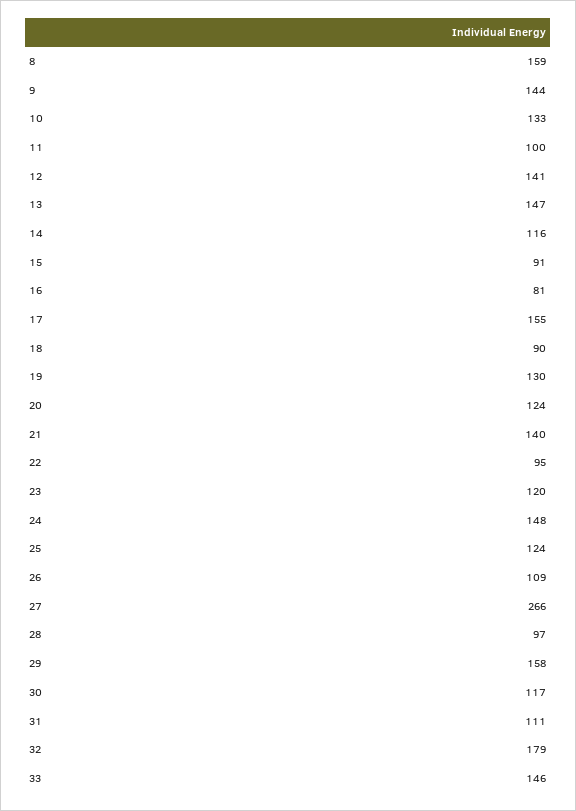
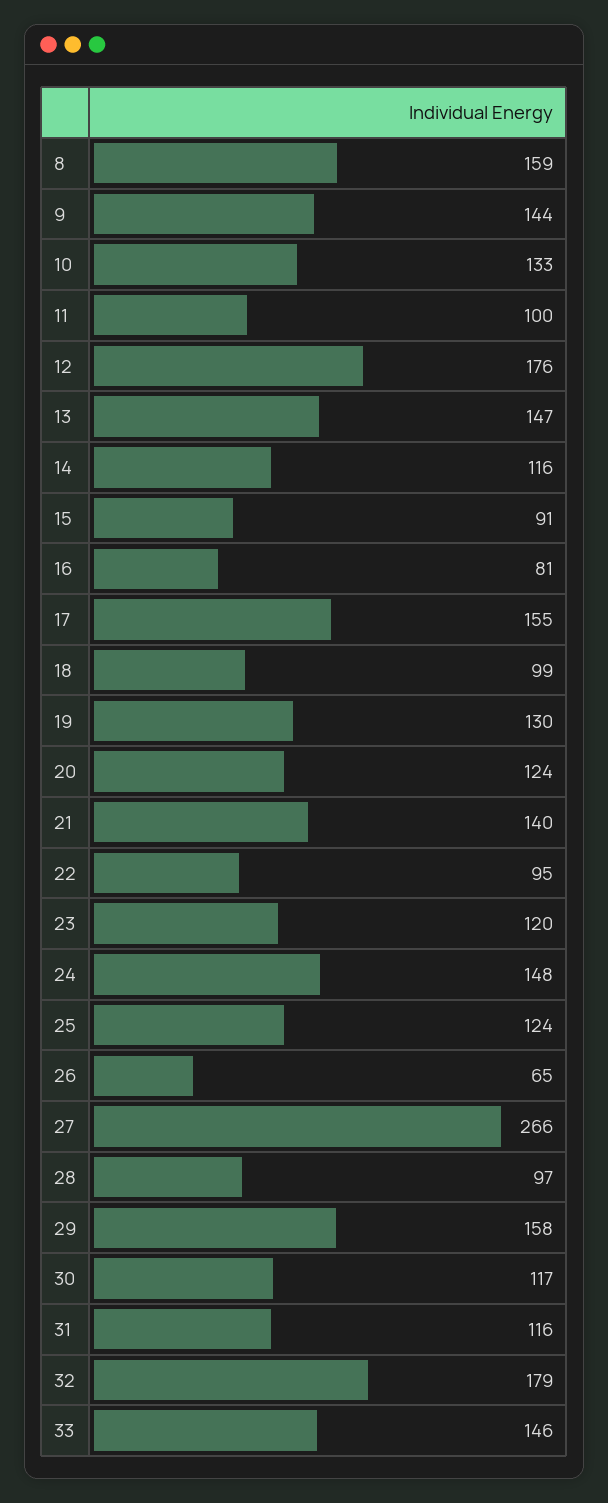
  {
    "8": 159,
    "9": 144,
    "10": 133,
    "11": 100,
-   "12": 141,
+   "12": 176,
    "13": 147,
    "14": 116,
    "15": 91,
    "16": 81,
    "17": 155,
-   "18": 90,
+   "18": 99,
    "19": 130,
    "20": 124,
    "21": 140,
    "22": 95,
    "23": 120,
    "24": 148,
    "25": 124,
-   "26": 109,
+   "26": 65,
    "27": 266,
    "28": 97,
    "29": 158,
    "30": 117,
-   "31": 111,
+   "31": 116,
    "32": 179,
    "33": 146
  }

